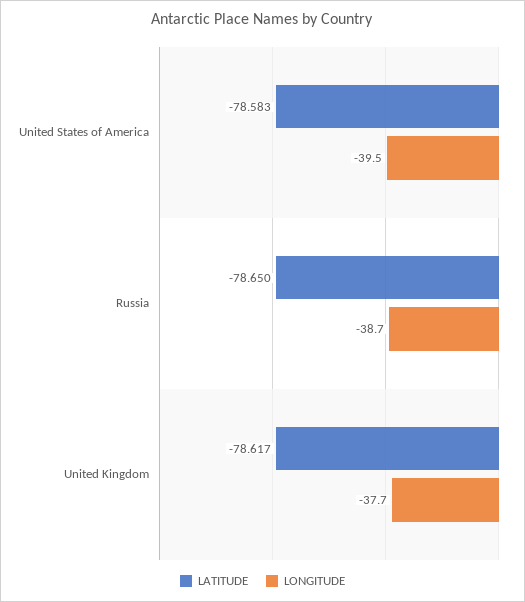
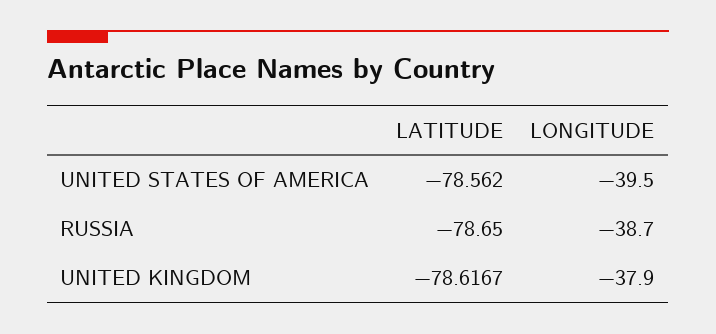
  {
    "LATITUDE": {
-     "United States of America": -78.583,
+     "United States of America": -78.562,
      "Russia": -78.65,
      "United Kingdom": -78.6167
    },
    "LONGITUDE": {
      "United States of America": -39.5,
      "Russia": -38.7,
-     "United Kingdom": -37.7
+     "United Kingdom": -37.9
    }
  }

